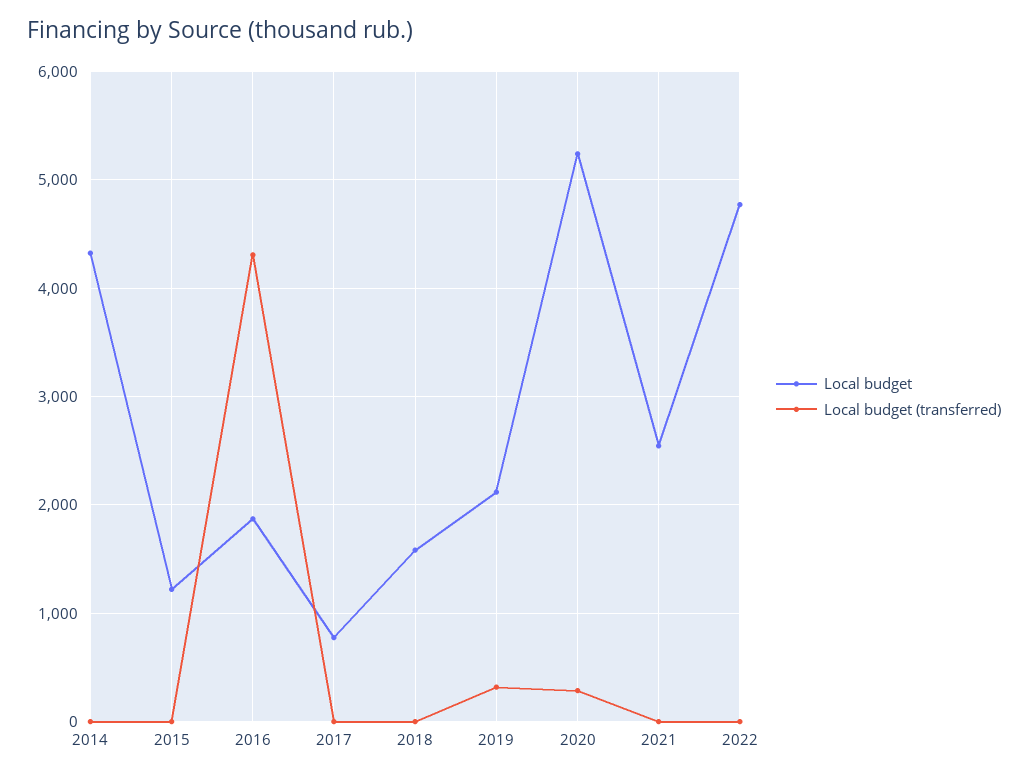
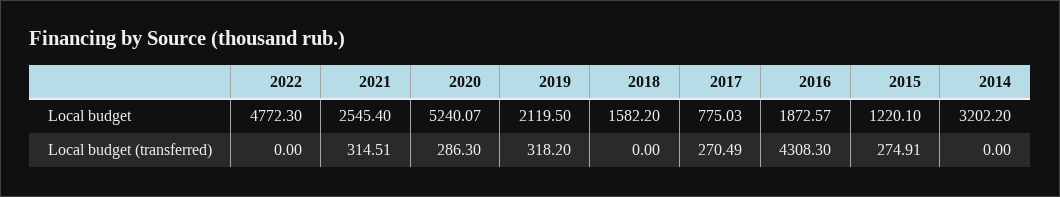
  {
    "Local budget": {
-     "2014": 4300,
+     "2014": 3202.2,
      "2015": 1220.1,
      "2016": 1872.57,
      "2017": 775.03,
      "2018": 1582.2,
      "2019": 2119.5,
      "2020": 5240.07,
      "2021": 2545.4,
      "2022": 4772.3
    },
    "Local budget (transferred)": {
      "2014": 0,
-     "2015": 0,
+     "2015": 274.91,
      "2016": 4308.3,
-     "2017": 0,
+     "2017": 270.49,
      "2018": 0,
      "2019": 318.2,
      "2020": 286.3,
-     "2021": 0,
+     "2021": 314.51,
      "2022": 0
    }
  }

